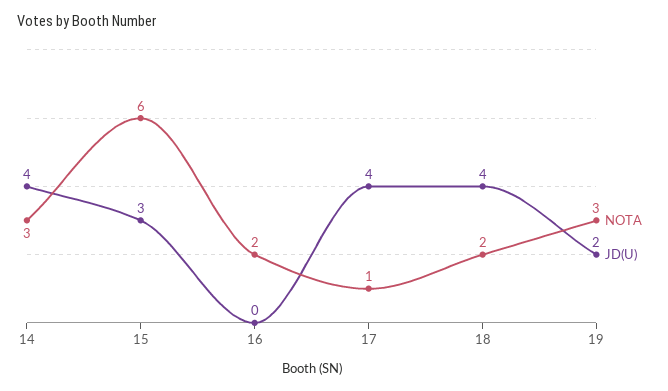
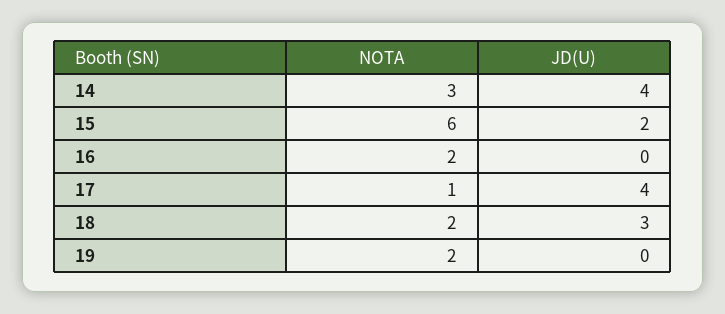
  {
    "NOTA": {
      "14": 3,
      "15": 6,
      "16": 2,
      "17": 1,
      "18": 2,
-     "19": 3
+     "19": 2
    },
    "JD(U)": {
      "14": 4,
-     "15": 3,
+     "15": 2,
      "16": 0,
      "17": 4,
-     "18": 4,
+     "18": 3,
-     "19": 2
+     "19": 0
    }
  }

